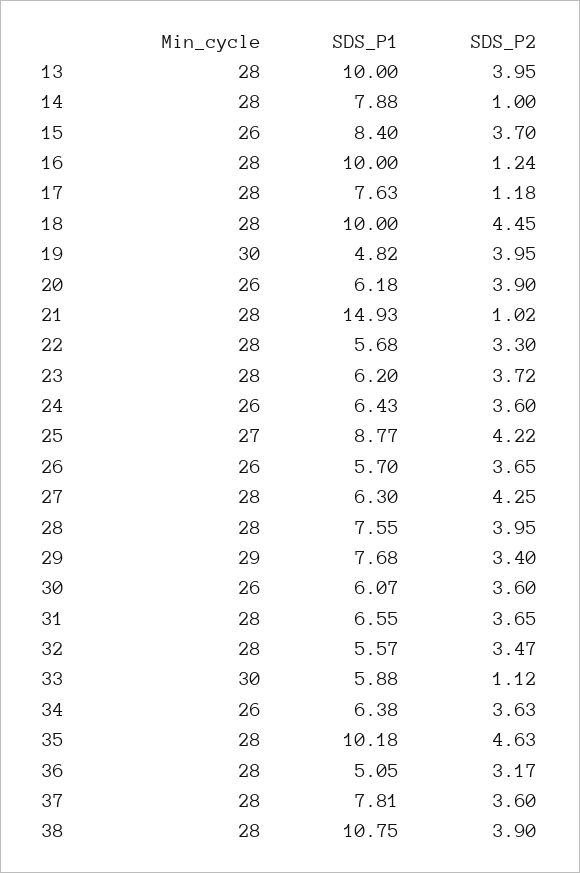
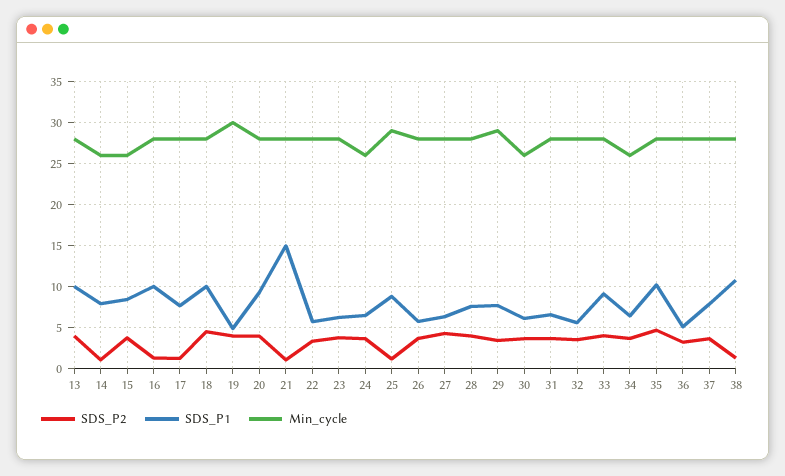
  {
    "Min_cycle": {
      "13": 28,
-     "14": 28,
+     "14": 26,
      "15": 26,
      "16": 28,
      "17": 28,
      "18": 28,
      "19": 30,
-     "20": 26,
+     "20": 28,
      "21": 28,
      "22": 28,
      "23": 28,
      "24": 26,
-     "25": 27,
+     "25": 29,
-     "26": 26,
+     "26": 28,
      "27": 28,
      "28": 28,
      "29": 29,
      "30": 26,
      "31": 28,
      "32": 28,
-     "33": 30,
+     "33": 28,
      "34": 26,
      "35": 28,
      "36": 28,
      "37": 28,
      "38": 28
    },
    "SDS_P1": {
      "13": 10,
      "14": 7.88,
      "15": 8.4,
      "16": 10,
      "17": 7.63,
      "18": 10,
      "19": 4.82,
-     "20": 6.18,
+     "20": 9,
      "21": 14.93,
      "22": 5.68,
      "23": 6.2,
      "24": 6.43,
      "25": 8.77,
      "26": 5.7,
      "27": 6.3,
      "28": 7.55,
      "29": 7.68,
      "30": 6.07,
      "31": 6.55,
      "32": 5.57,
-     "33": 5.88,
+     "33": 9,
      "34": 6.38,
      "35": 10.18,
      "36": 5.05,
      "37": 7.81,
      "38": 10.75
    },
    "SDS_P2": {
      "13": 3.95,
      "14": 1,
      "15": 3.7,
      "16": 1.24,
      "17": 1.18,
      "18": 4.45,
      "19": 3.95,
      "20": 3.9,
      "21": 1.02,
      "22": 3.3,
      "23": 3.72,
      "24": 3.6,
-     "25": 4.22,
+     "25": 1,
      "26": 3.65,
      "27": 4.25,
      "28": 3.95,
      "29": 3.4,
      "30": 3.6,
      "31": 3.65,
      "32": 3.47,
-     "33": 1.12,
+     "33": 4,
      "34": 3.63,
      "35": 4.63,
      "36": 3.17,
      "37": 3.6,
-     "38": 3.9
+     "38": 1
    }
  }

